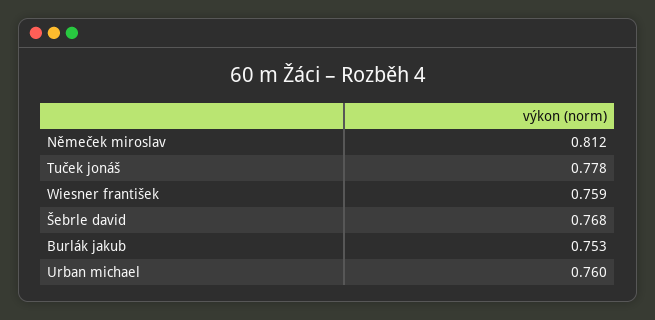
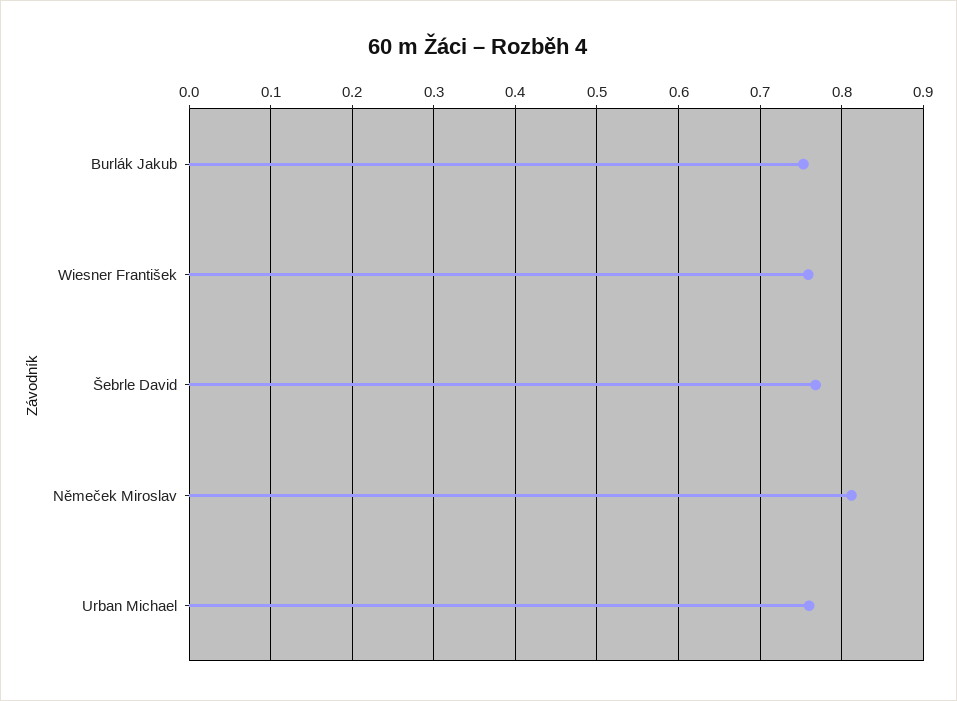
  {
    "Němeček miroslav": 0.812,
-   "Tuček jonáš": 0.778,
    "Wiesner františek": 0.759,
    "Šebrle david": 0.768,
    "Burlák jakub": 0.753,
    "Urban michael": 0.76
  }

